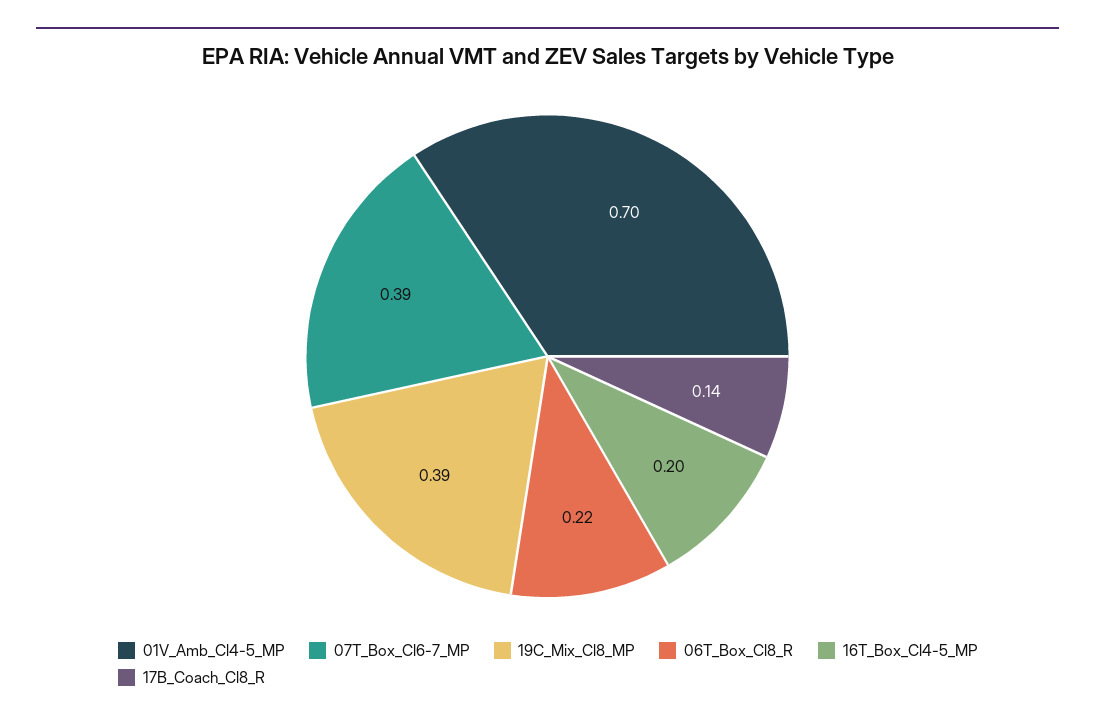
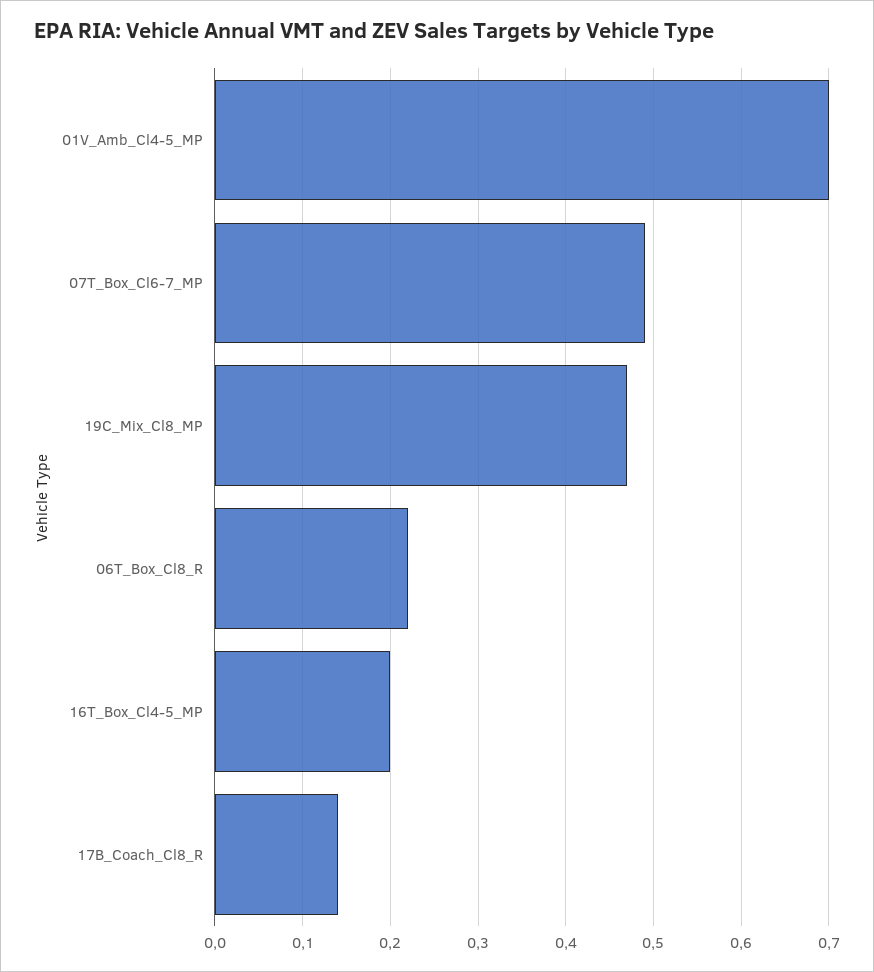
  {
    "01V_Amb_Cl4-5_MP": 0.7,
-   "07T_Box_Cl6-7_MP": 0.39,
+   "07T_Box_Cl6-7_MP": 0.49,
-   "19C_Mix_Cl8_MP": 0.39,
+   "19C_Mix_Cl8_MP": 0.47,
    "06T_Box_Cl8_R": 0.22,
    "16T_Box_Cl4-5_MP": 0.2,
    "17B_Coach_Cl8_R": 0.14
  }

